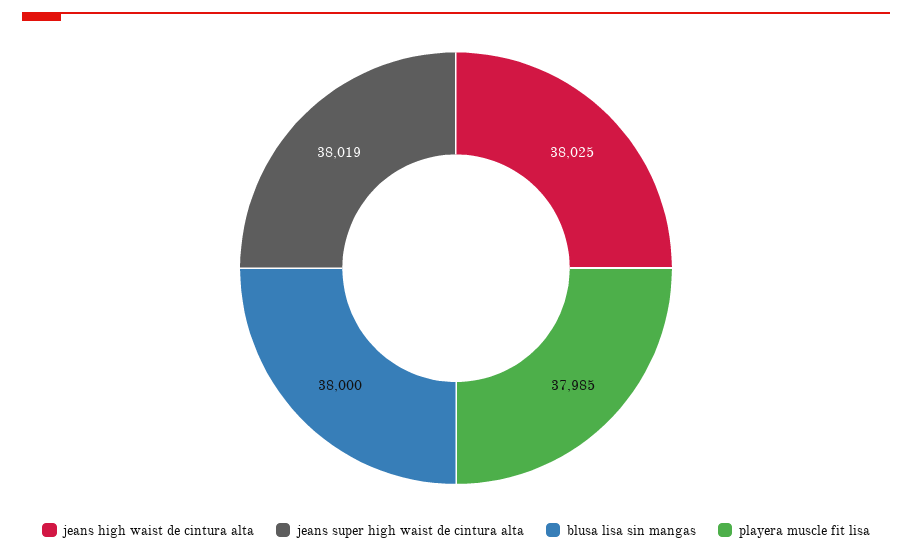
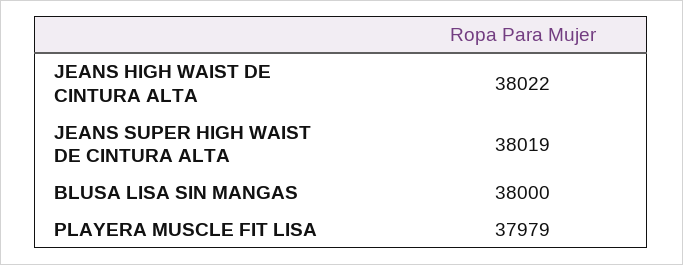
  {
-   "jeans high waist de cintura alta": 38025,
+   "jeans high waist de cintura alta": 38022,
    "jeans super high waist de cintura alta": 38019,
    "blusa lisa sin mangas": 38000,
-   "playera muscle fit lisa": 37985
+   "playera muscle fit lisa": 37979
  }

